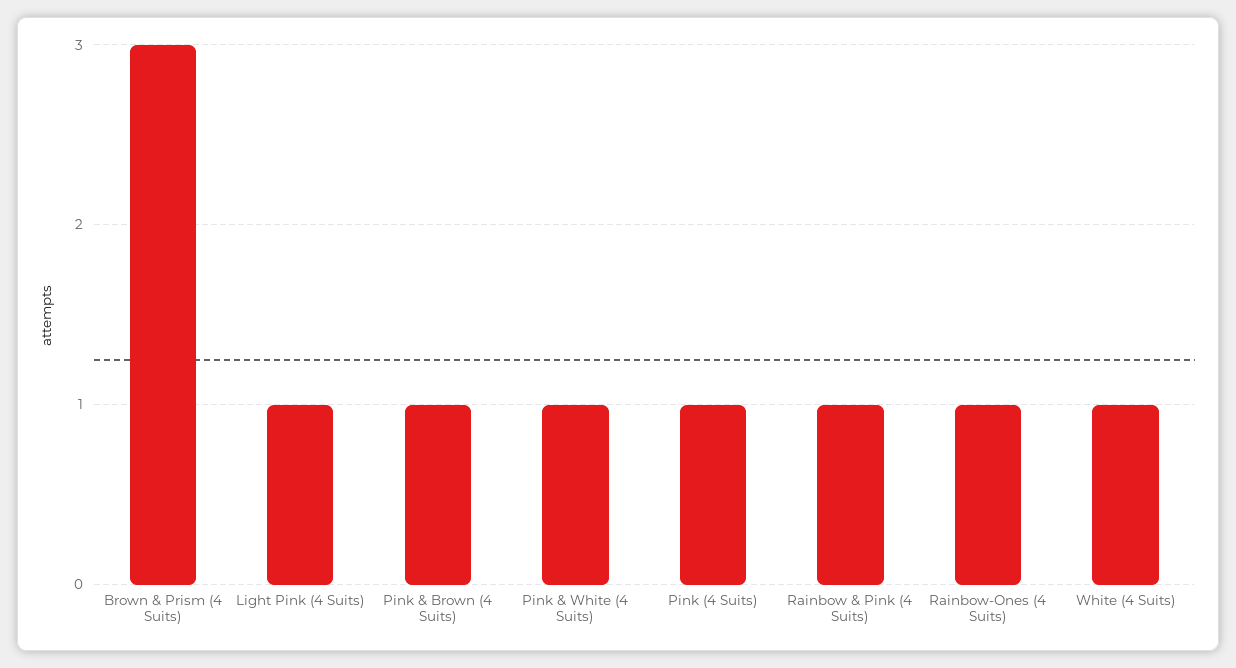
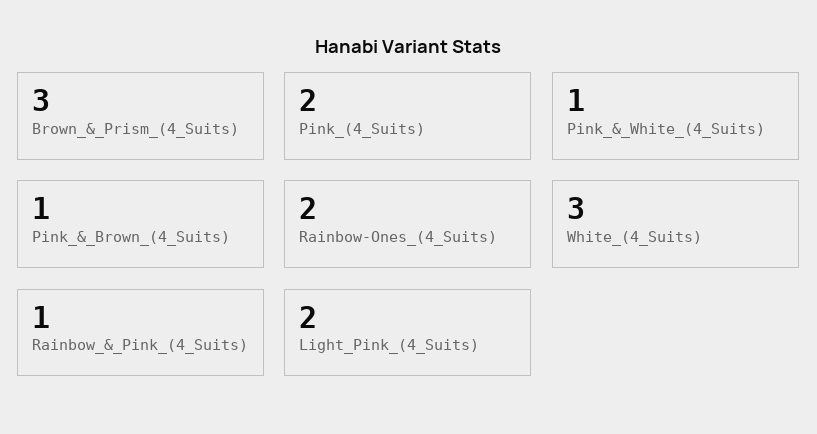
  {
    "Brown & Prism (4 Suits)": 3,
-   "Light Pink (4 Suits)": 1,
+   "Light Pink (4 Suits)": 2,
    "Pink & Brown (4 Suits)": 1,
    "Pink & White (4 Suits)": 1,
-   "Pink (4 Suits)": 1,
+   "Pink (4 Suits)": 2,
    "Rainbow & Pink (4 Suits)": 1,
-   "Rainbow-Ones (4 Suits)": 1,
+   "Rainbow-Ones (4 Suits)": 2,
-   "White (4 Suits)": 1
+   "White (4 Suits)": 3
  }

